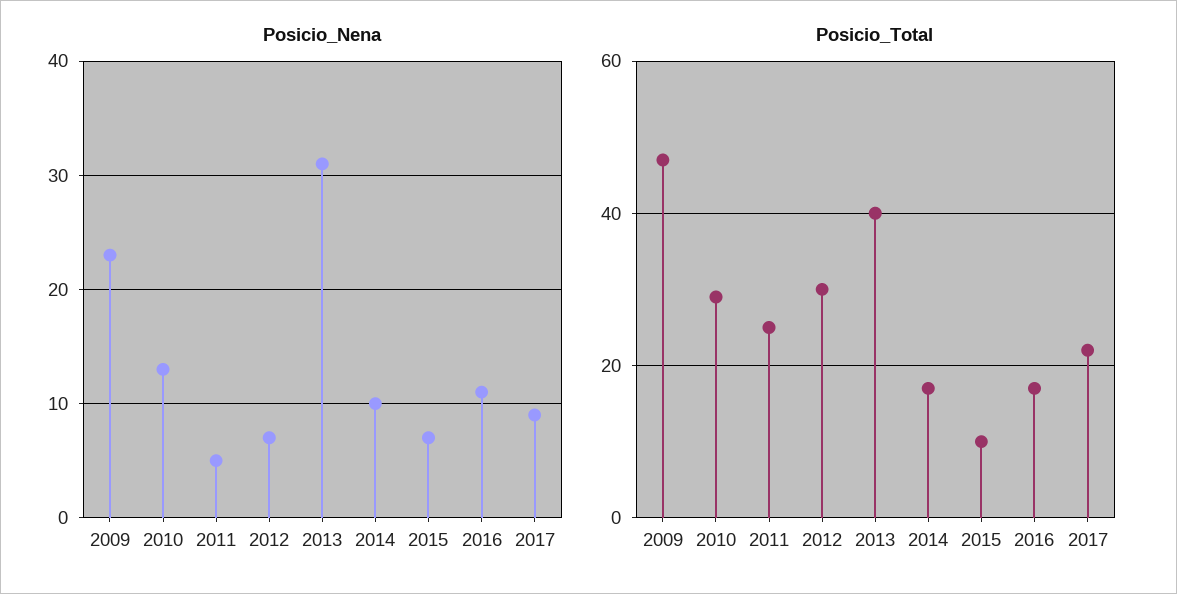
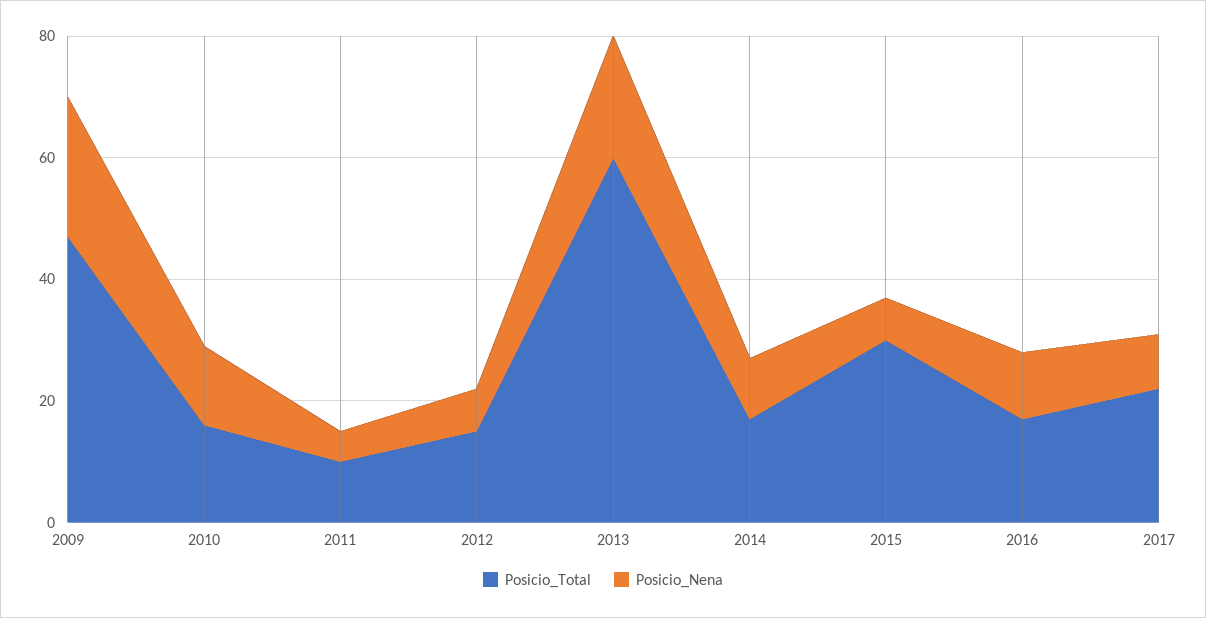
  {
    "Posicio_Nena": {
      "2009": 23,
      "2010": 13,
      "2011": 5,
      "2012": 7,
-     "2013": 31,
+     "2013": 20,
      "2014": 10,
      "2015": 7,
      "2016": 11,
      "2017": 9
    },
    "Posicio_Total": {
      "2009": 45,
-     "2010": 30,
+     "2010": 15,
-     "2011": 25,
+     "2011": 10,
-     "2012": 30,
+     "2012": 15,
-     "2013": 40,
+     "2013": 60,
      "2014": 15,
-     "2015": 10,
+     "2015": 30,
      "2016": 15,
      "2017": 20
    }
  }

